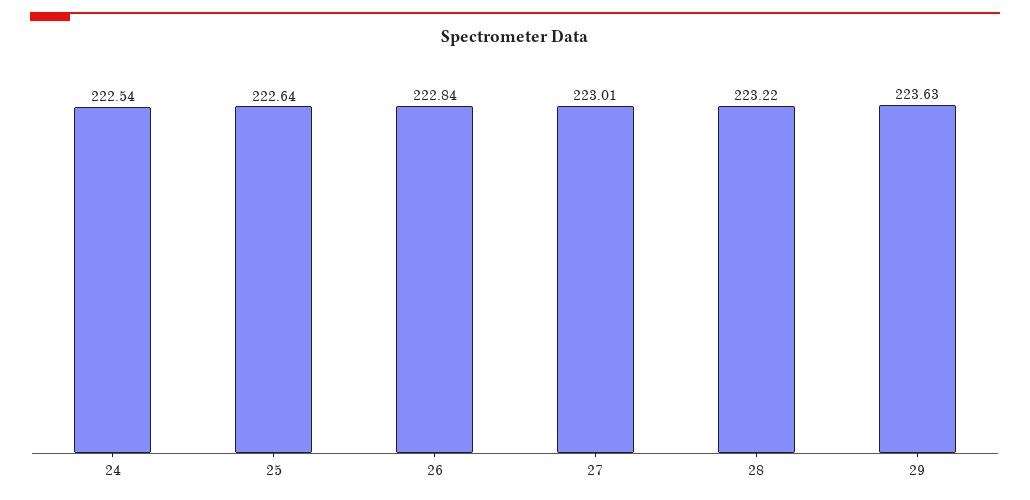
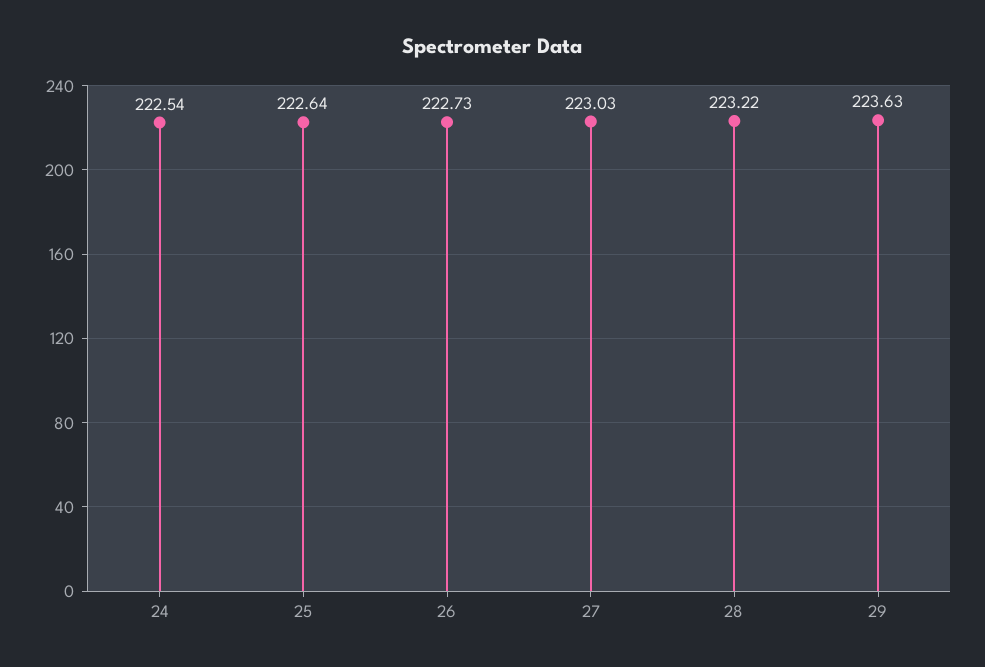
  {
    "24": 222.54,
    "25": 222.64,
-   "26": 222.84,
+   "26": 222.73,
-   "27": 223.01,
+   "27": 223.03,
    "28": 223.22,
    "29": 223.63
  }

